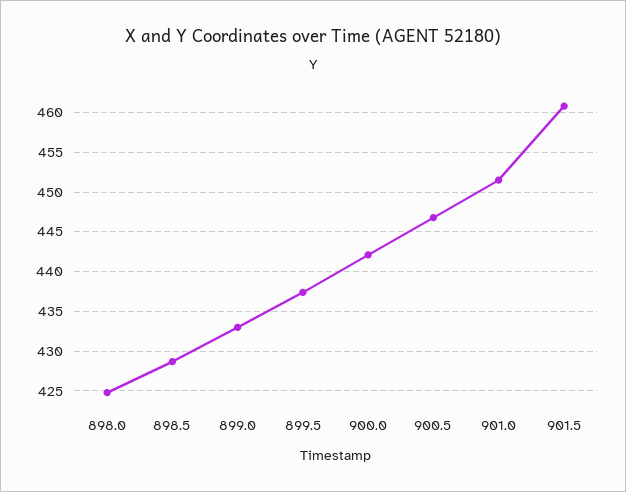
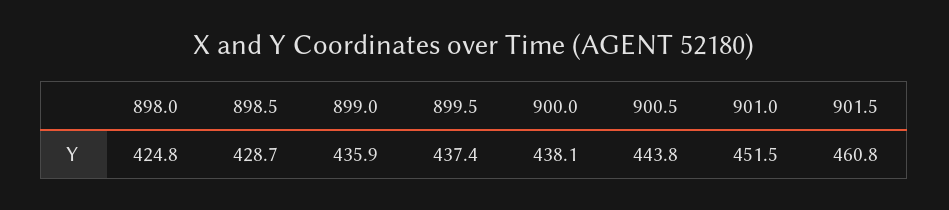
  {
    "898.0": 424.8,
    "898.5": 428.7,
-   "899.0": 433,
+   "899.0": 435.9,
    "899.5": 437.4,
-   "900.0": 442,
+   "900.0": 438.1,
-   "900.5": 447,
+   "900.5": 443.8,
    "901.0": 451.5,
    "901.5": 460.8
  }

